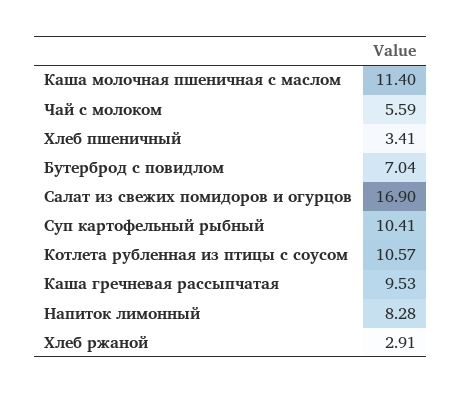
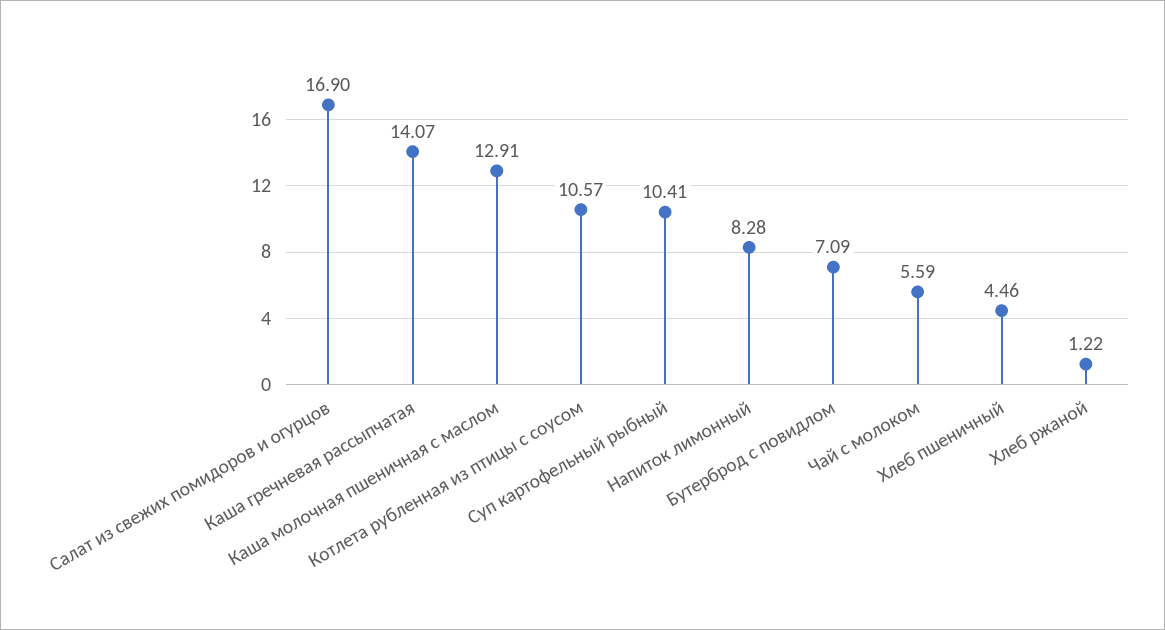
  {
-   "Каша молочная пшеничная с маслом": 11.4,
+   "Каша молочная пшеничная с маслом": 12.91,
    "Чай с молоком": 5.59,
-   "Хлеб пшеничный": 3.41,
+   "Хлеб пшеничный": 4.46,
-   "Бутерброд с повидлом": 7.04,
+   "Бутерброд с повидлом": 7.09,
    "Салат из свежих помидоров и огурцов": 16.9,
    "Суп картофельный рыбный": 10.41,
    "Котлета рубленная из птицы с соусом": 10.57,
-   "Каша гречневая рассыпчатая": 9.53,
+   "Каша гречневая рассыпчатая": 14.07,
    "Напиток лимонный": 8.28,
-   "Хлеб ржаной": 2.91
+   "Хлеб ржаной": 1.22
  }

